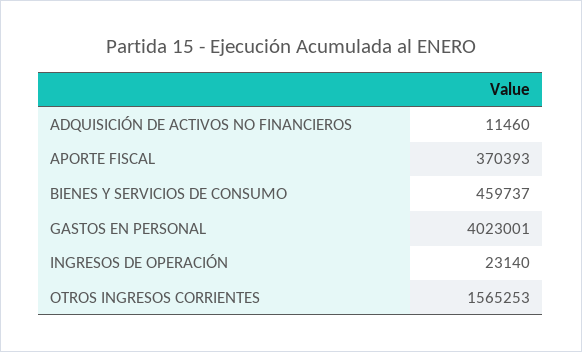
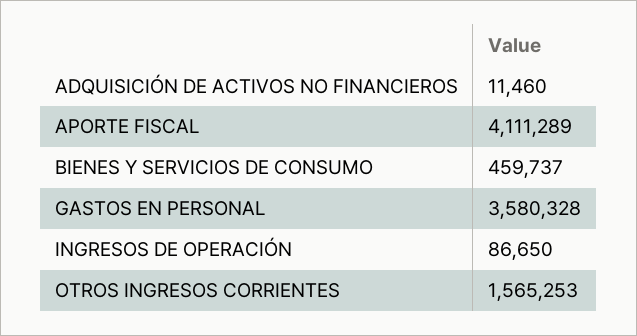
  {
    "ADQUISICIÓN DE ACTIVOS NO FINANCIEROS": 11460,
-   "APORTE FISCAL": 370393,
+   "APORTE FISCAL": 4111289,
    "BIENES Y SERVICIOS DE CONSUMO": 459737,
-   "GASTOS EN PERSONAL": 4023001,
+   "GASTOS EN PERSONAL": 3580328,
-   "INGRESOS DE OPERACIÓN": 23140,
+   "INGRESOS DE OPERACIÓN": 86650,
    "OTROS INGRESOS CORRIENTES": 1565253
  }

